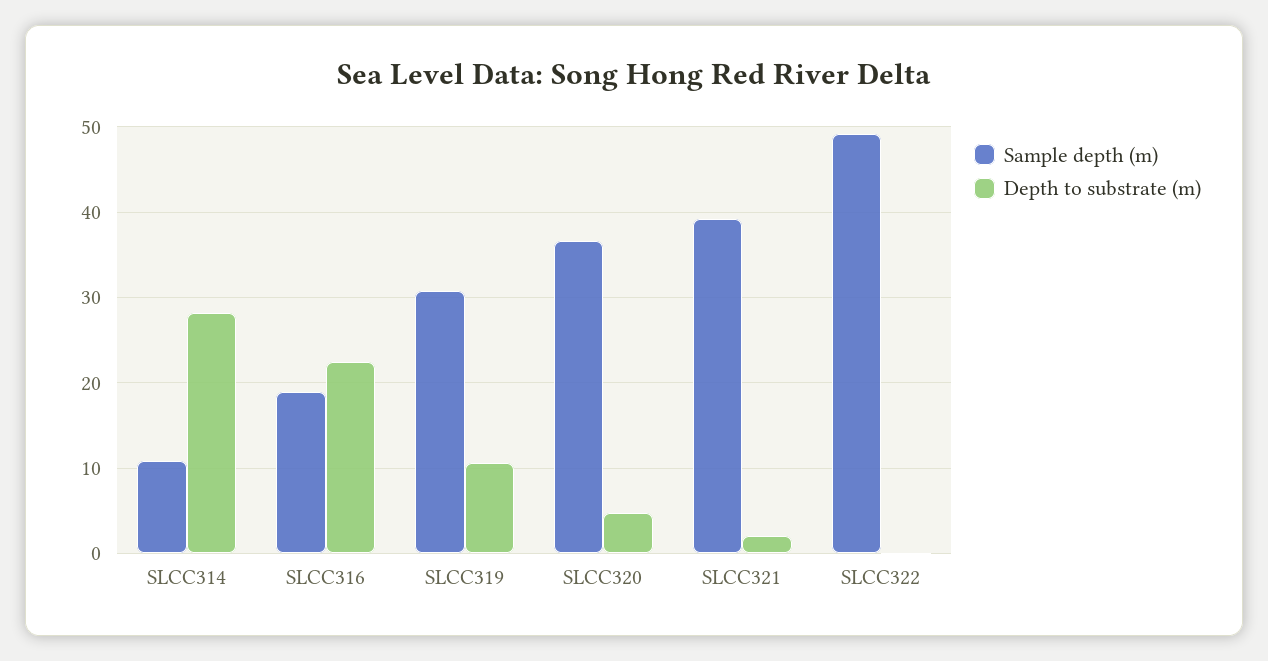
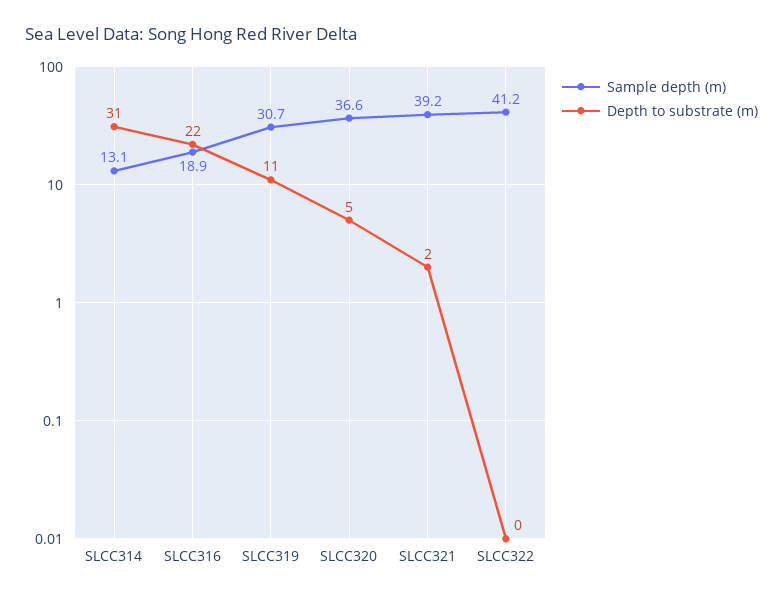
  {
    "Sample depth (m)": {
-     "SLCC314": 11,
+     "SLCC314": 13.1,
      "SLCC316": 18.9,
      "SLCC319": 30.7,
      "SLCC320": 36.6,
      "SLCC321": 39.2,
-     "SLCC322": 49
+     "SLCC322": 41.2
    },
    "Depth to substrate (m)": {
-     "SLCC314": 28,
+     "SLCC314": 31,
      "SLCC316": 22,
      "SLCC319": 11,
      "SLCC320": 5,
      "SLCC321": 2,
      "SLCC322": 0
    }
  }

